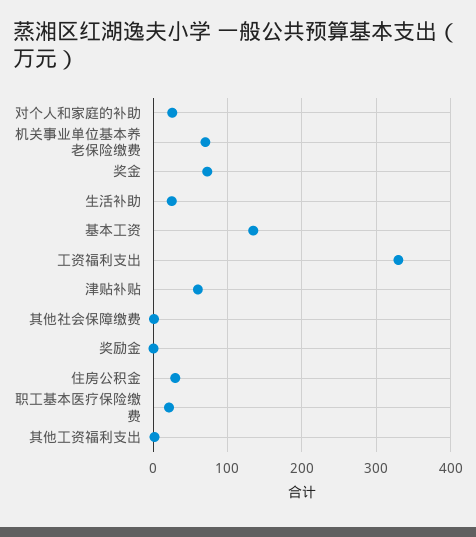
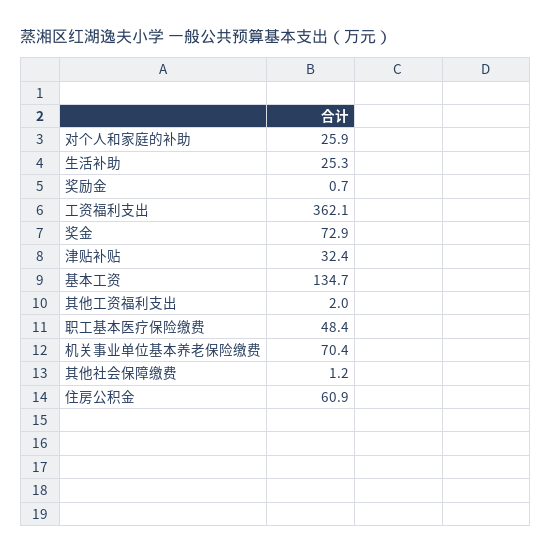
  {
    "对个人和家庭的补助": 25.9,
    "机关事业单位基本养老保险缴费": 70.4,
    "奖金": 72.9,
    "生活补助": 25.3,
    "基本工资": 134.7,
-   "工资福利支出": 330,
+   "工资福利支出": 362.1,
-   "津贴补贴": 60,
+   "津贴补贴": 32.4,
    "其他社会保障缴费": 1.2,
    "奖励金": 0.7,
-   "住房公积金": 30,
+   "住房公积金": 60.9,
-   "职工基本医疗保险缴费": 20,
+   "职工基本医疗保险缴费": 48.4,
    "其他工资福利支出": 2
  }

